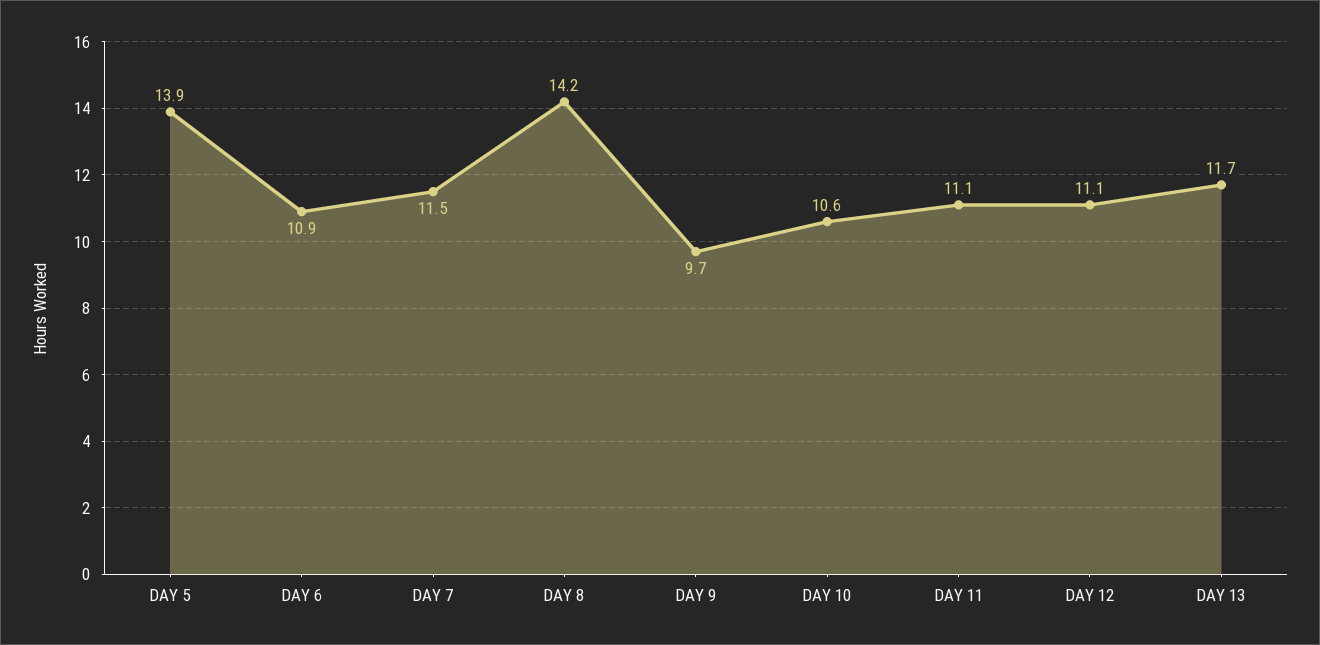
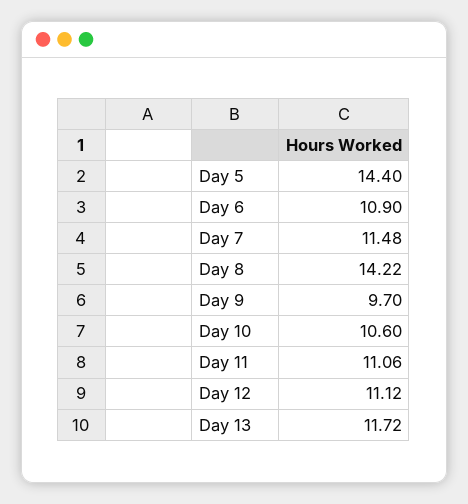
  {
-   "DAY 5": 13.9,
+   "DAY 5": 14.4,
    "DAY 6": 10.9,
    "DAY 7": 11.48,
    "DAY 8": 14.22,
    "DAY 9": 9.7,
    "DAY 10": 10.6,
    "DAY 11": 11.06,
    "DAY 12": 11.12,
    "DAY 13": 11.72
  }

